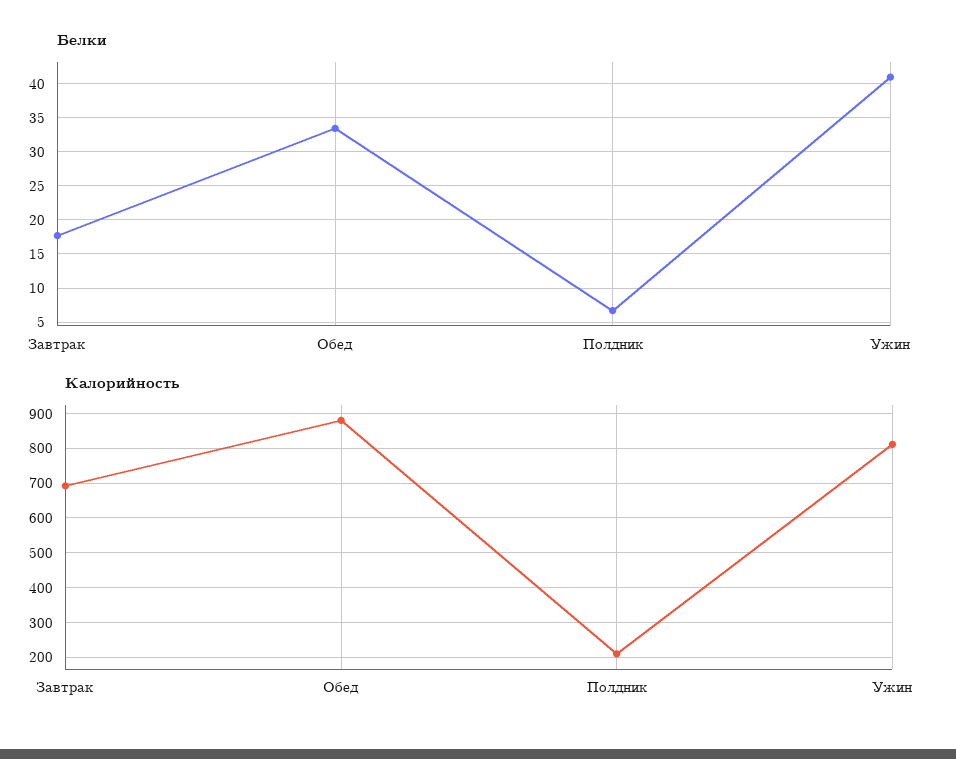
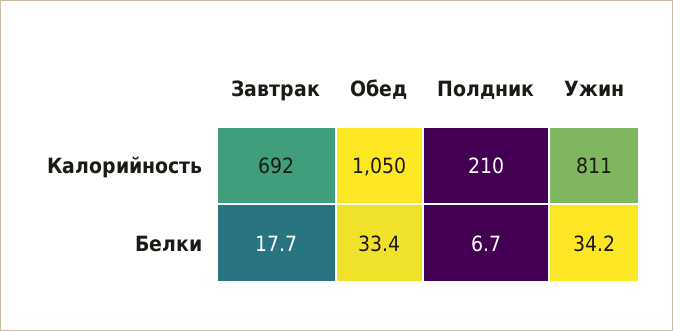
  {
    "Белки": {
      "Завтрак": 17.7,
      "Обед": 33.4,
      "Полдник": 6.7,
-     "Ужин": 41
+     "Ужин": 34.2
    },
    "Калорийность": {
      "Завтрак": 692,
-     "Обед": 880,
+     "Обед": 1050,
      "Полдник": 210,
      "Ужин": 811
    }
  }

